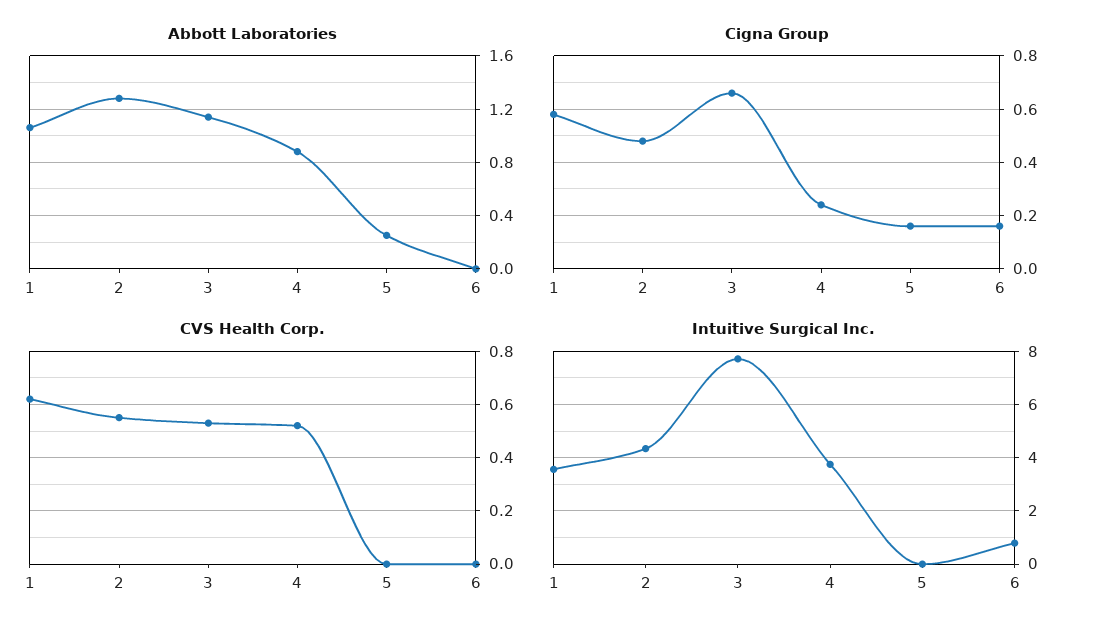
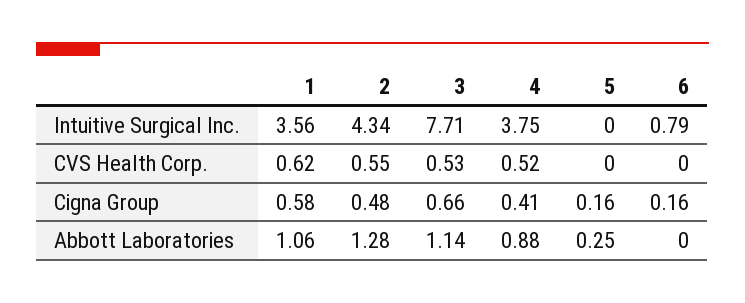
  {
    "Abbott Laboratories": {
      "1": 1.06,
      "2": 1.28,
      "3": 1.14,
      "4": 0.88,
      "5": 0.25,
      "6": 0
    },
    "Cigna Group": {
      "1": 0.58,
      "2": 0.48,
      "3": 0.66,
-     "4": 0.25,
+     "4": 0.41,
      "5": 0.16,
      "6": 0.16
    },
    "CVS Health Corp.": {
      "1": 0.62,
      "2": 0.55,
      "3": 0.53,
      "4": 0.52,
      "5": 0,
      "6": 0
    },
    "Intuitive Surgical Inc.": {
      "1": 3.56,
      "2": 4.34,
      "3": 7.71,
      "4": 3.75,
      "5": 0,
      "6": 0.79
    }
  }

